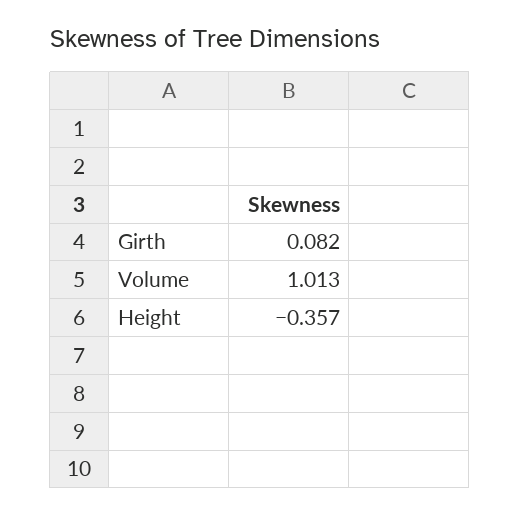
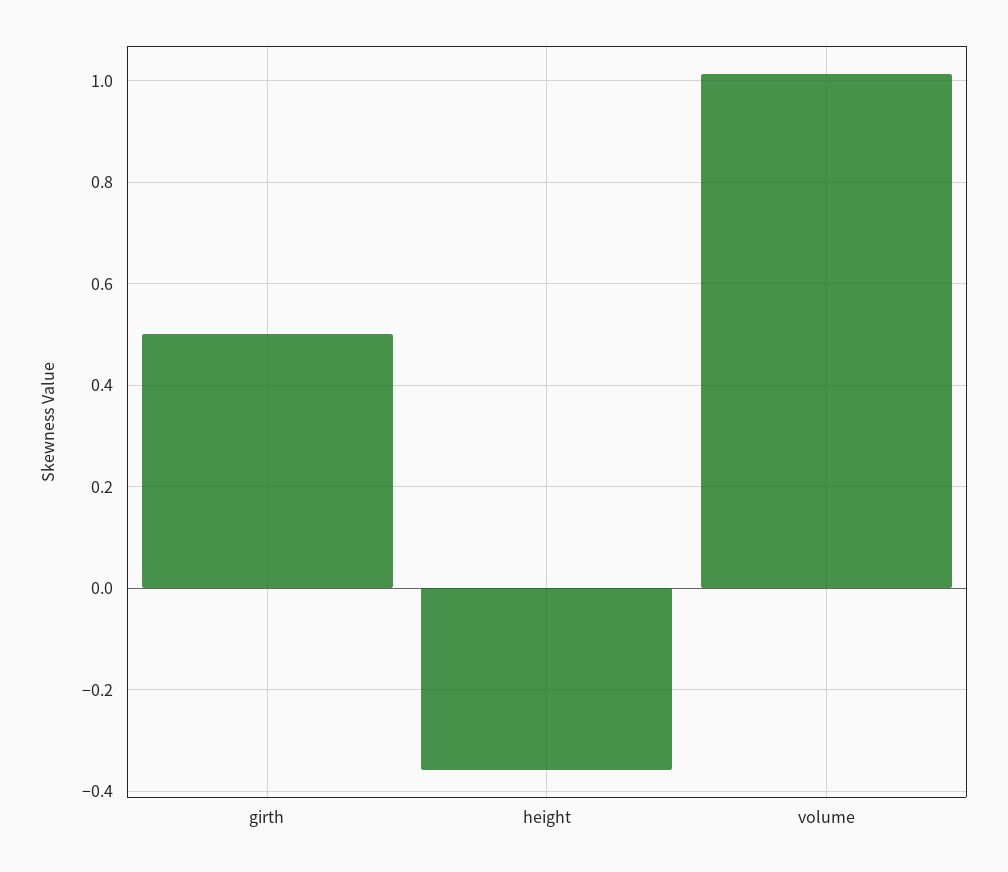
  {
-   "Girth": 0.082,
+   "Girth": 0.5,
    "Volume": 1.013,
    "Height": -0.357
  }

